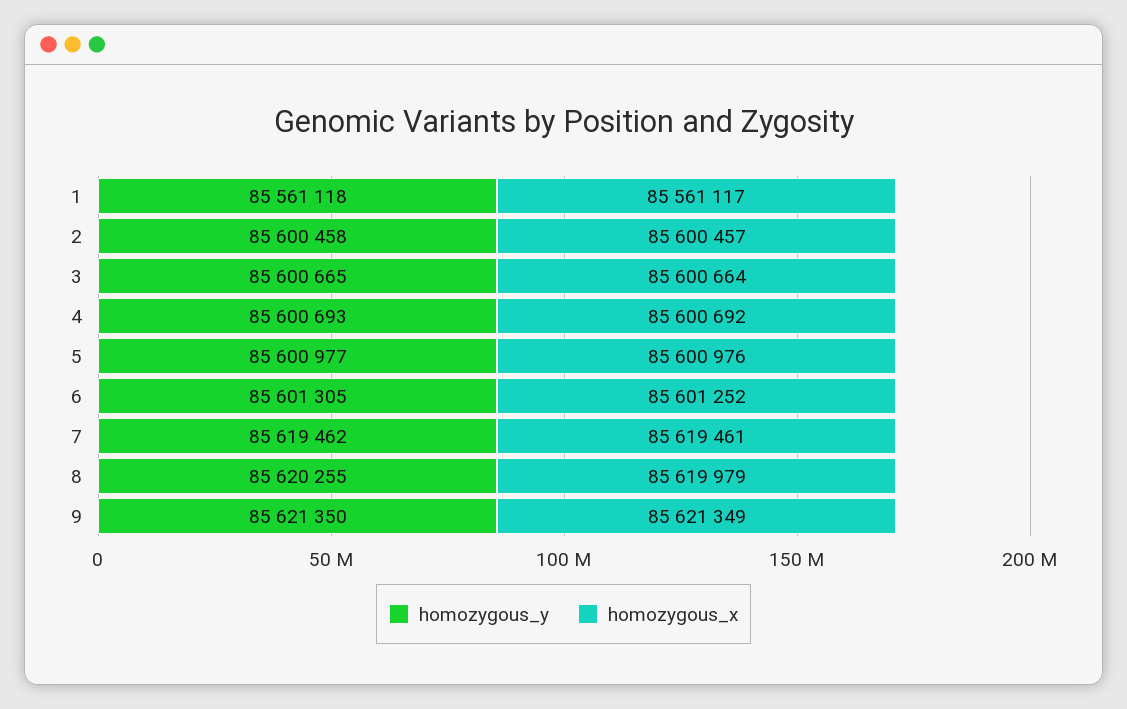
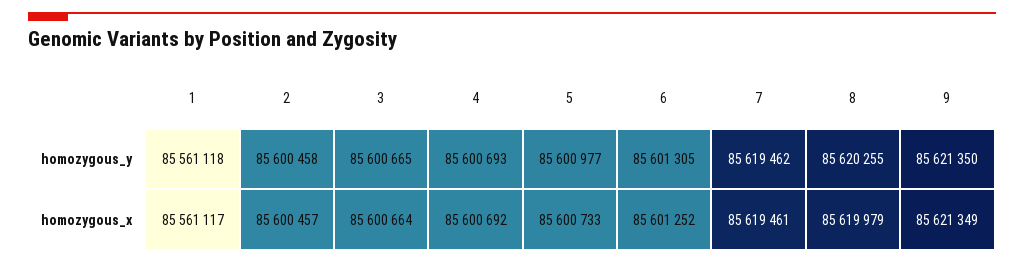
  {
    "homozygous_y": {
      "1": 85561118,
      "2": 85600458,
      "3": 85600665,
      "4": 85600693,
      "5": 85600977,
      "6": 85601305,
      "7": 85619462,
      "8": 85620255,
      "9": 85621350
    },
    "homozygous_x": {
      "1": 85561117,
      "2": 85600457,
      "3": 85600664,
      "4": 85600692,
-     "5": 85600976,
+     "5": 85600733,
      "6": 85601252,
      "7": 85619461,
      "8": 85619979,
      "9": 85621349
    }
  }

